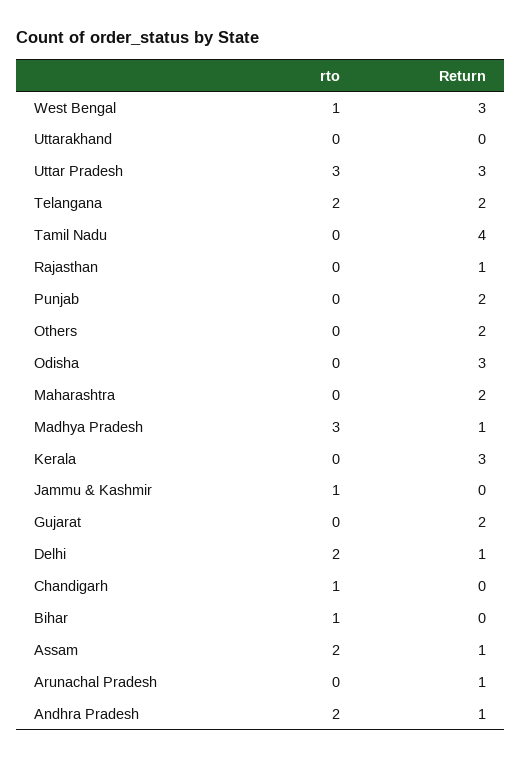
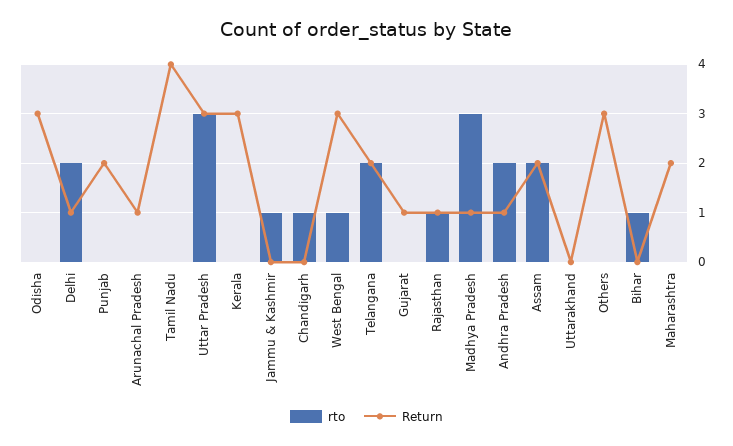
  {
    "rto": {
      "West Bengal": 1,
      "Uttarakhand": 0,
      "Uttar Pradesh": 3,
      "Telangana": 2,
      "Tamil Nadu": 0,
-     "Rajasthan": 0,
+     "Rajasthan": 1,
      "Punjab": 0,
      "Others": 0,
      "Odisha": 0,
      "Maharashtra": 0,
      "Madhya Pradesh": 3,
      "Kerala": 0,
      "Jammu & Kashmir": 1,
      "Gujarat": 0,
      "Delhi": 2,
      "Chandigarh": 1,
      "Bihar": 1,
      "Assam": 2,
      "Arunachal Pradesh": 0,
      "Andhra Pradesh": 2
    },
    "Return": {
      "West Bengal": 3,
      "Uttarakhand": 0,
      "Uttar Pradesh": 3,
      "Telangana": 2,
      "Tamil Nadu": 4,
      "Rajasthan": 1,
      "Punjab": 2,
-     "Others": 2,
+     "Others": 3,
      "Odisha": 3,
      "Maharashtra": 2,
      "Madhya Pradesh": 1,
      "Kerala": 3,
      "Jammu & Kashmir": 0,
-     "Gujarat": 2,
+     "Gujarat": 1,
      "Delhi": 1,
      "Chandigarh": 0,
      "Bihar": 0,
-     "Assam": 1,
+     "Assam": 2,
      "Arunachal Pradesh": 1,
      "Andhra Pradesh": 1
    }
  }

